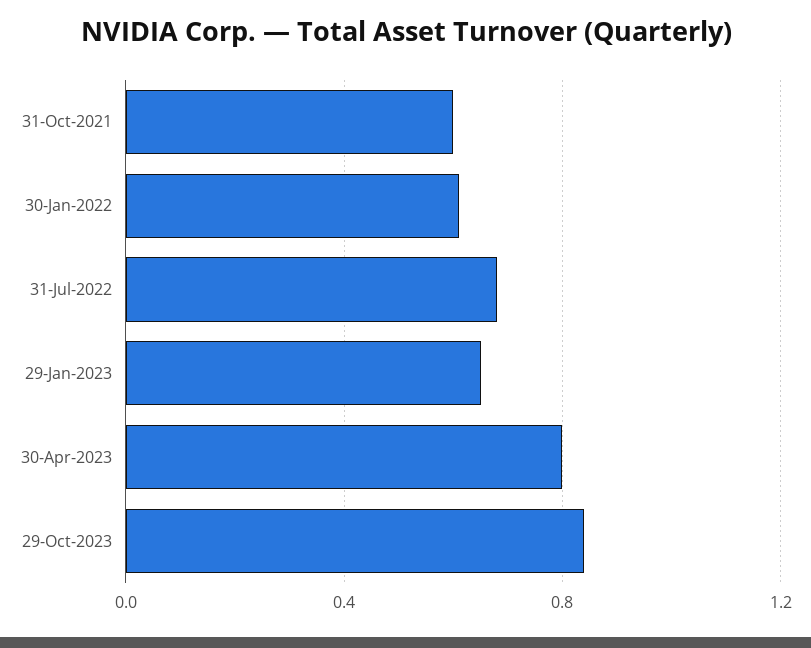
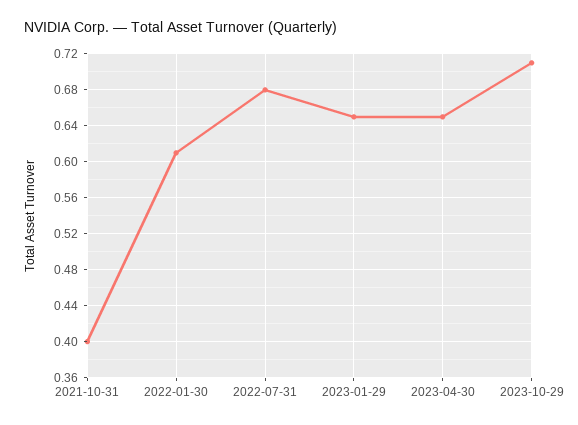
  {
-   "31-Oct-2021": 0.6,
+   "31-Oct-2021": 0.4,
    "30-Jan-2022": 0.61,
    "31-Jul-2022": 0.68,
    "29-Jan-2023": 0.65,
-   "30-Apr-2023": 0.8,
+   "30-Apr-2023": 0.65,
-   "29-Oct-2023": 0.85
+   "29-Oct-2023": 0.71
  }

